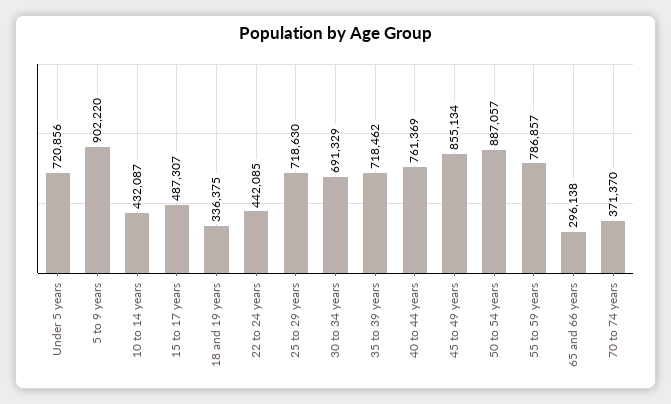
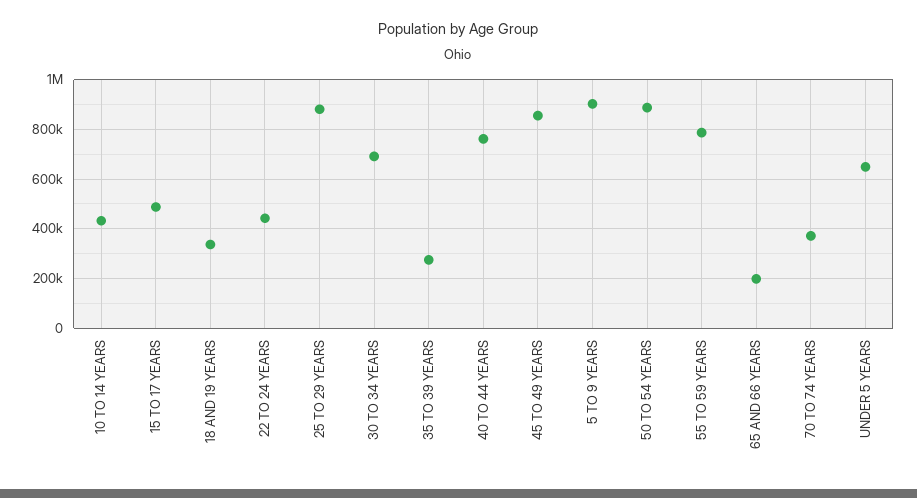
  {
-   "Under 5 years": 720856,
+   "Under 5 years": 650000,
    "5 to 9 years": 902220,
    "10 to 14 years": 432087,
    "15 to 17 years": 487307,
    "18 and 19 years": 336375,
    "22 to 24 years": 442085,
-   "25 to 29 years": 718630,
+   "25 to 29 years": 875000,
    "30 to 34 years": 691329,
-   "35 to 39 years": 718462,
+   "35 to 39 years": 275000,
    "40 to 44 years": 761369,
    "45 to 49 years": 855134,
    "50 to 54 years": 887057,
    "55 to 59 years": 786857,
-   "65 and 66 years": 296138,
+   "65 and 66 years": 200000,
    "70 to 74 years": 371370
  }

